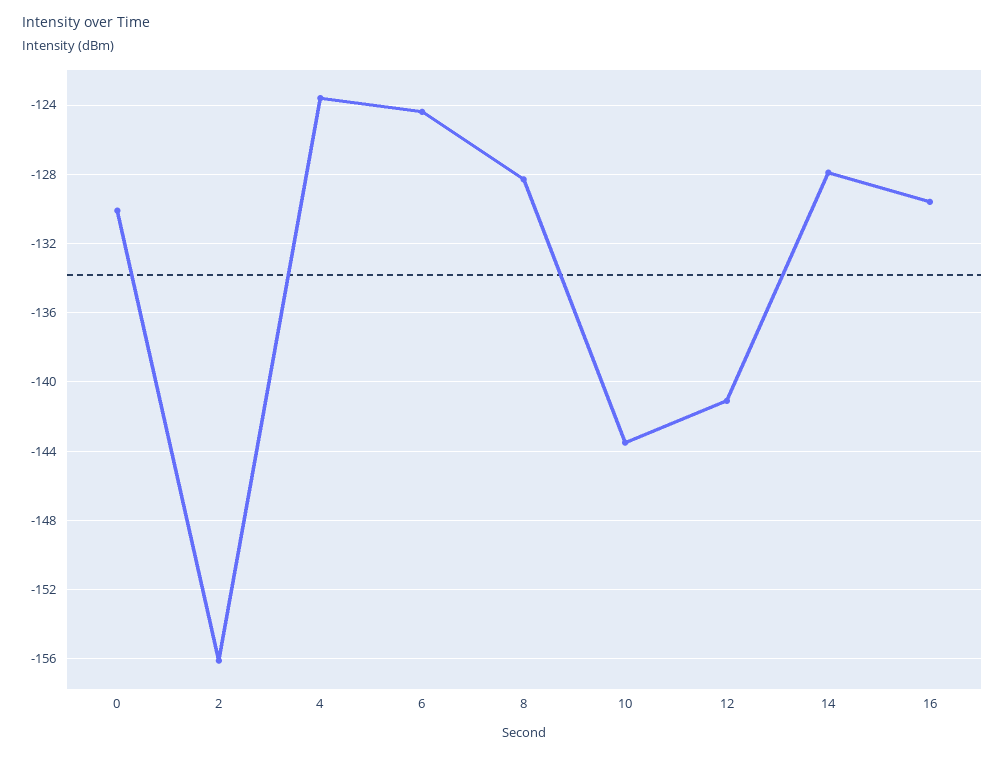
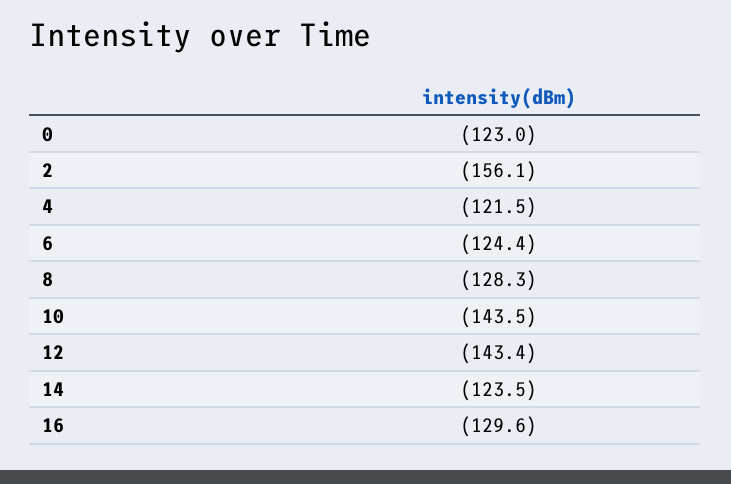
  {
-   "0": -130,
+   "0": -123,
    "2": -156.1,
-   "4": -123.5,
+   "4": -121.5,
    "6": -124.4,
    "8": -128.3,
    "10": -143.5,
-   "12": -141,
+   "12": -143.4,
-   "14": -128,
+   "14": -123.5,
    "16": -129.6
  }

